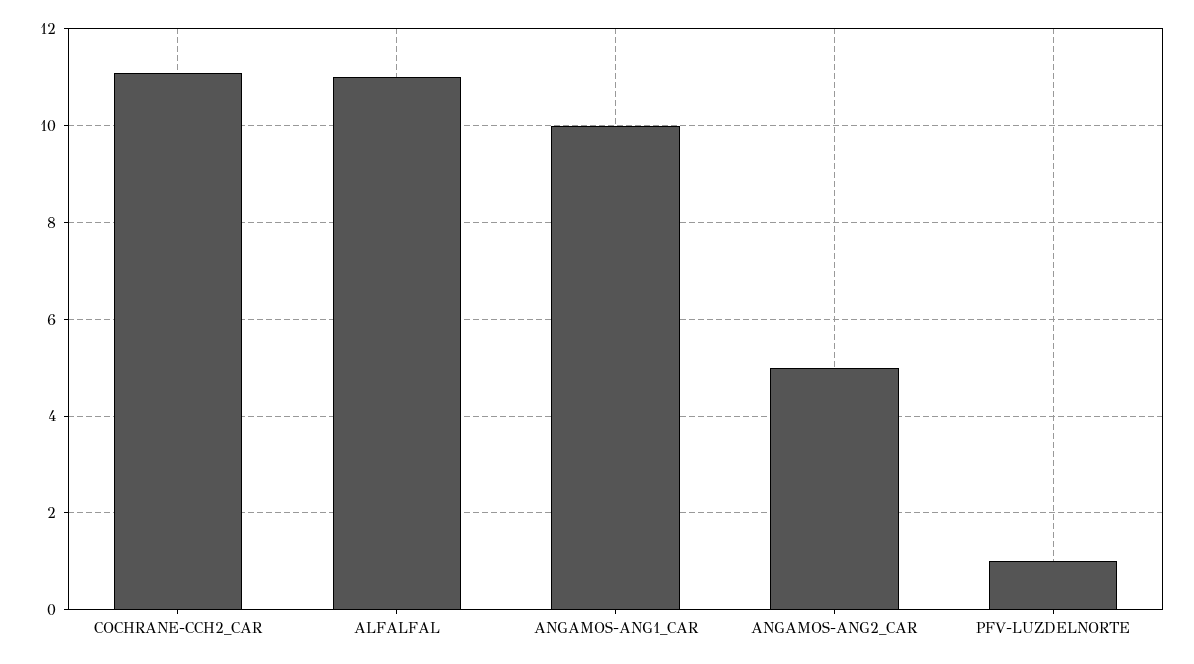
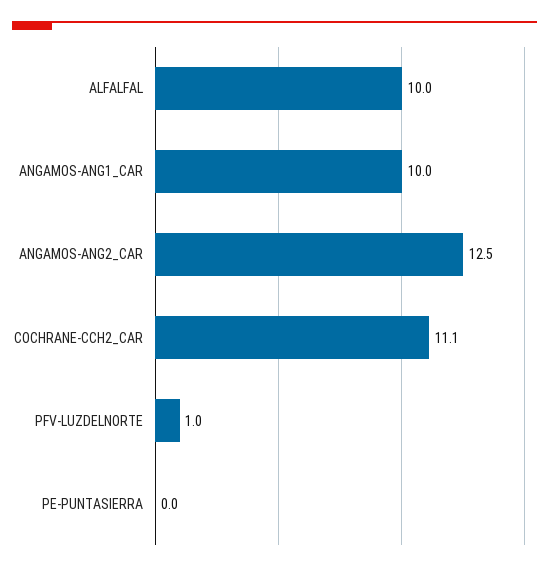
  {
    "COCHRANE-CCH2_CAR": 11.1,
-   "ALFALFAL": 11,
+   "ALFALFAL": 10,
    "ANGAMOS-ANG1_CAR": 10,
-   "ANGAMOS-ANG2_CAR": 5,
+   "ANGAMOS-ANG2_CAR": 12.5,
-   "PFV-LUZDELNORTE": 1
+   "PFV-LUZDELNORTE": 1,
+   "PE-PUNTASIERRA": 0
  }

